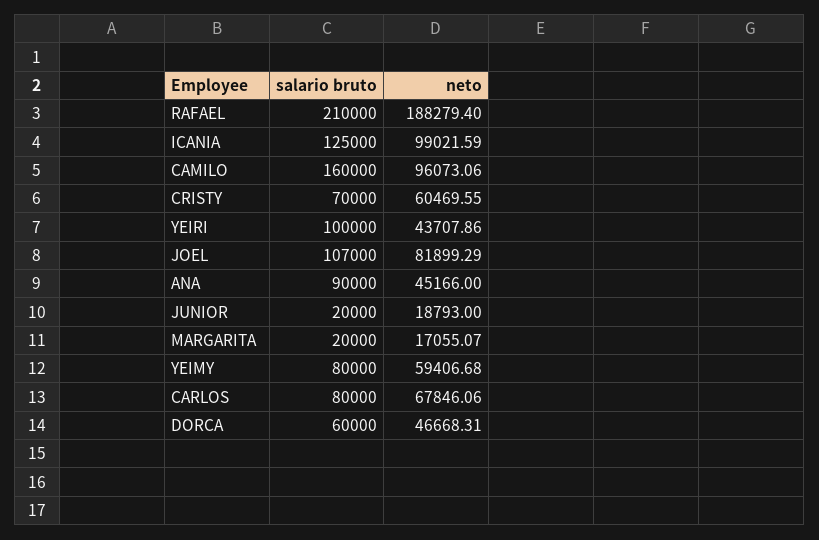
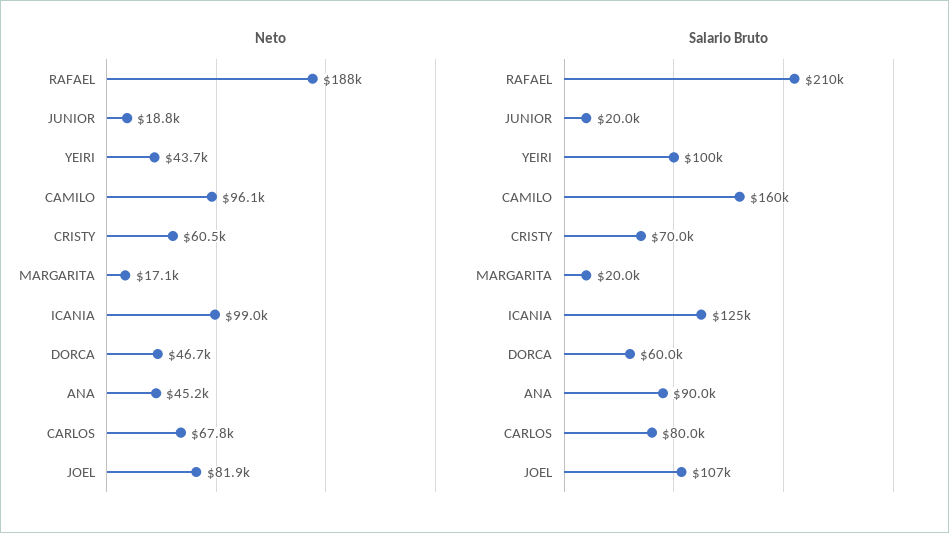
  {
    "salario bruto": {
      "RAFAEL": 210000,
      "ICANIA": 125000,
      "CAMILO": 160000,
      "CRISTY": 70000,
      "YEIRI": 100000,
      "JOEL": 107000,
      "ANA": 90000,
      "JUNIOR": 20000,
      "MARGARITA": 20000,
-     "YEIMY": 80000,
      "CARLOS": 80000,
      "DORCA": 60000
    },
    "neto": {
      "RAFAEL": 188279.4,
      "ICANIA": 99021.59,
      "CAMILO": 96073.06,
      "CRISTY": 60469.55,
      "YEIRI": 43707.86,
      "JOEL": 81899.29,
      "ANA": 45166,
      "JUNIOR": 18793,
      "MARGARITA": 17055.07,
-     "YEIMY": 59406.68,
      "CARLOS": 67846.06,
      "DORCA": 46668.31
    }
  }

